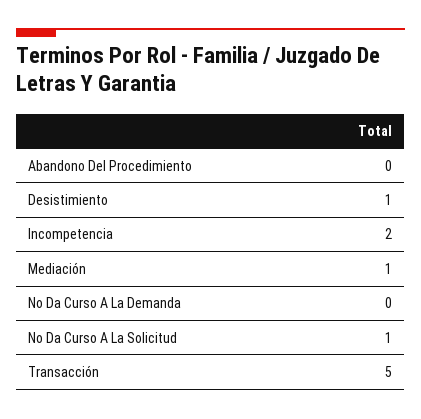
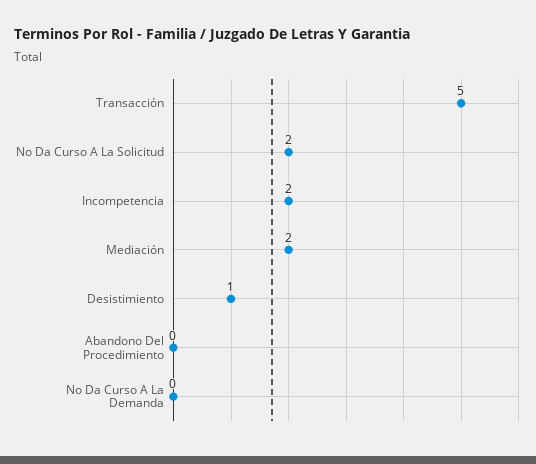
  {
    "Abandono Del Procedimiento": 0,
    "Desistimiento": 1,
    "Incompetencia": 2,
-   "Mediación": 1,
+   "Mediación": 2,
    "No Da Curso A La Demanda": 0,
-   "No Da Curso A La Solicitud": 1,
+   "No Da Curso A La Solicitud": 2,
    "Transacción": 5
  }

